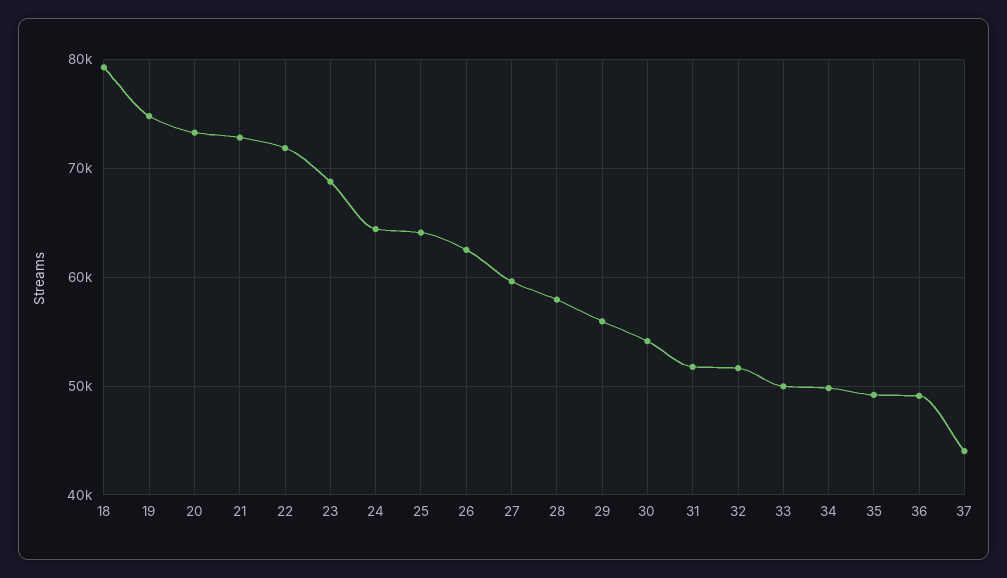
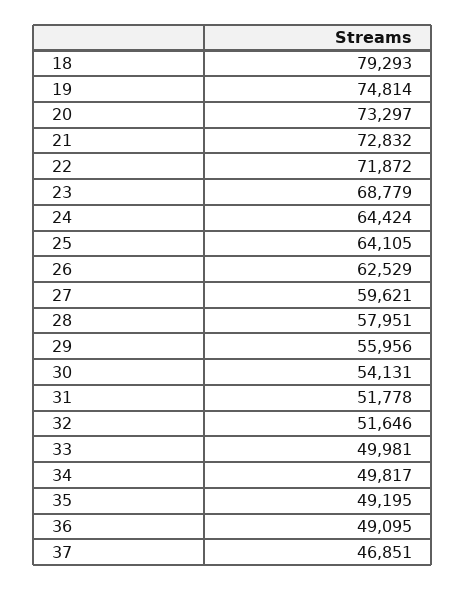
  {
    "18": 79293,
    "19": 74814,
    "20": 73297,
    "21": 72832,
    "22": 71872,
    "23": 68779,
    "24": 64424,
    "25": 64105,
    "26": 62529,
    "27": 59621,
    "28": 57951,
    "29": 55956,
    "30": 54131,
    "31": 51778,
    "32": 51646,
    "33": 49981,
    "34": 49817,
    "35": 49195,
    "36": 49095,
-   "37": 44000
+   "37": 46851
  }

